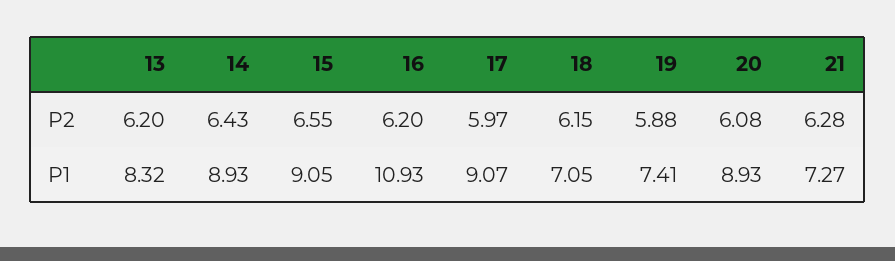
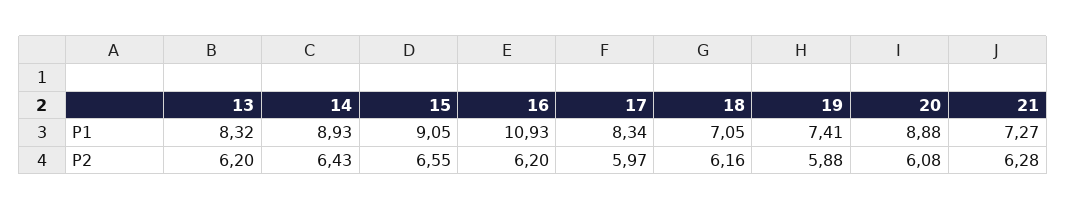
  {
    "13": {
      "P2": 6.2,
      "P1": 8.32
    },
    "14": {
      "P2": 6.43,
      "P1": 8.93
    },
    "15": {
      "P2": 6.55,
      "P1": 9.05
    },
    "16": {
      "P2": 6.2,
      "P1": 10.93
    },
    "17": {
      "P2": 5.97,
-     "P1": 9.07
+     "P1": 8.34
    },
    "18": {
-     "P2": 6.15,
+     "P2": 6.16,
      "P1": 7.05
    },
    "19": {
      "P2": 5.88,
      "P1": 7.41
    },
    "20": {
      "P2": 6.08,
-     "P1": 8.93
+     "P1": 8.88
    },
    "21": {
      "P2": 6.28,
      "P1": 7.27
    }
  }

